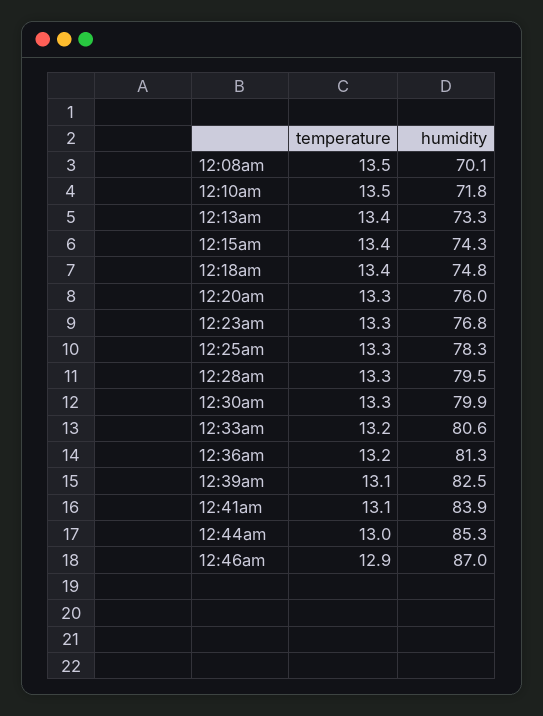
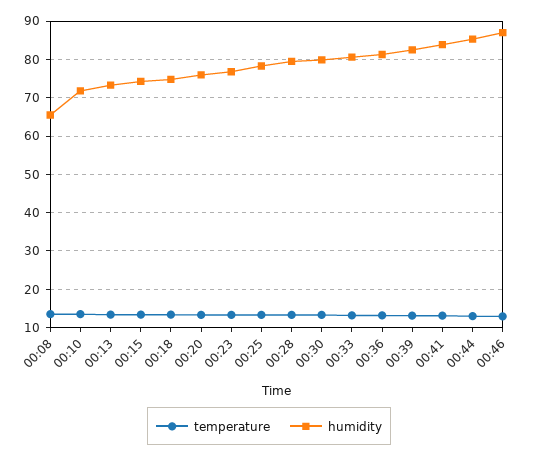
  {
    "temperature": {
      "12:08am": 13.5,
      "12:10am": 13.5,
      "12:13am": 13.4,
      "12:15am": 13.4,
      "12:18am": 13.4,
      "12:20am": 13.3,
      "12:23am": 13.3,
      "12:25am": 13.3,
      "12:28am": 13.3,
      "12:30am": 13.3,
      "12:33am": 13.2,
      "12:36am": 13.2,
      "12:39am": 13.1,
      "12:41am": 13.1,
      "12:44am": 13,
      "12:46am": 12.9
    },
    "humidity": {
-     "12:08am": 70.1,
+     "12:08am": 66,
      "12:10am": 71.8,
      "12:13am": 73.3,
      "12:15am": 74.3,
      "12:18am": 74.8,
      "12:20am": 76,
      "12:23am": 76.8,
      "12:25am": 78.3,
      "12:28am": 79.5,
      "12:30am": 79.9,
      "12:33am": 80.6,
      "12:36am": 81.3,
      "12:39am": 82.5,
      "12:41am": 83.9,
      "12:44am": 85.3,
      "12:46am": 87
    }
  }

